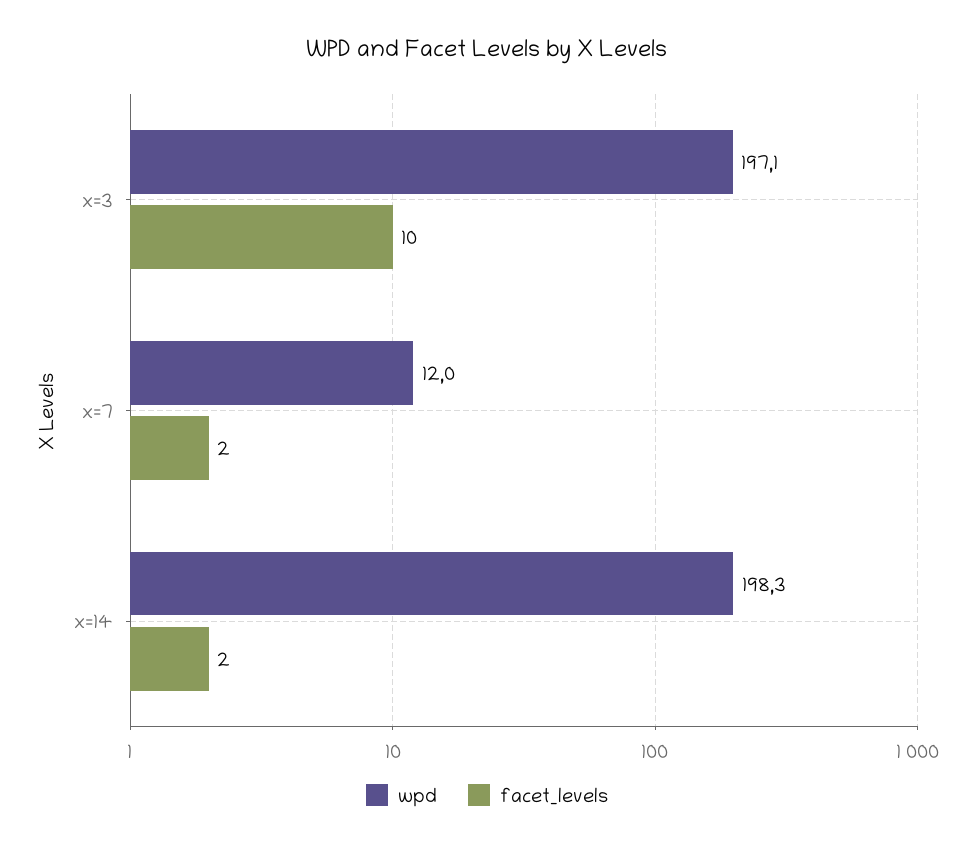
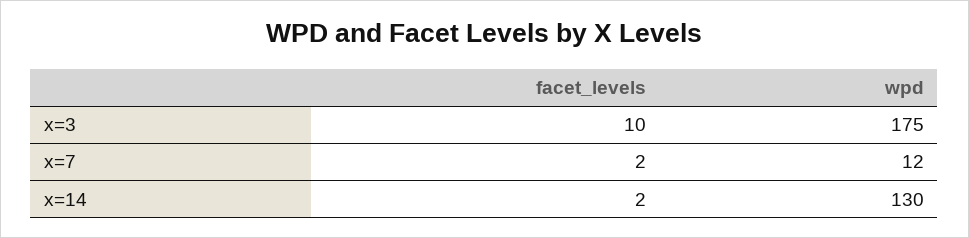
  {
    "wpd": {
-     "x=3": 197.1,
+     "x=3": 175,
      "x=7": 12,
-     "x=14": 198.3
+     "x=14": 130
    },
    "facet_levels": {
      "x=3": 10,
      "x=7": 2,
      "x=14": 2
    }
  }

